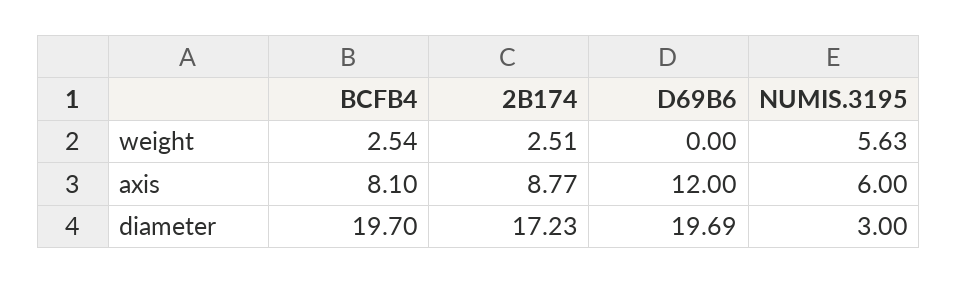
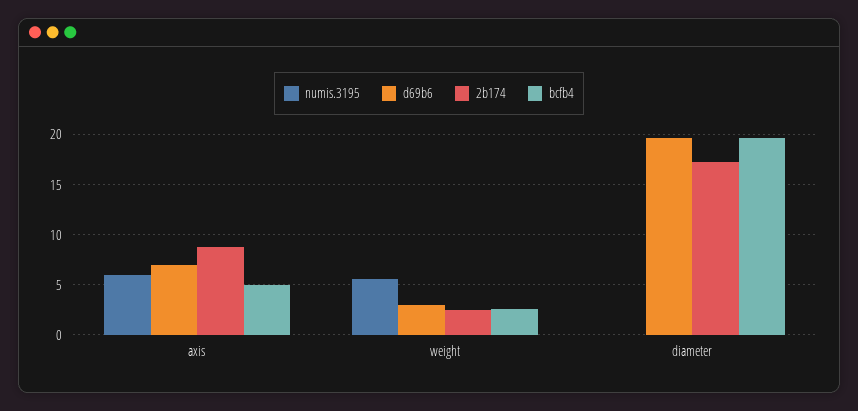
  {
    "BCFB4": {
      "weight": 2.54,
-     "axis": 8.1,
+     "axis": 5,
      "diameter": 19.7
    },
    "2B174": {
      "weight": 2.51,
      "axis": 8.77,
      "diameter": 17.23
    },
    "D69B6": {
-     "weight": 0,
+     "weight": 3,
-     "axis": 12,
+     "axis": 7,
      "diameter": 19.69
    },
    "NUMIS.3195": {
      "weight": 5.63,
      "axis": 6,
-     "diameter": 3
+     "diameter": 0
    }
  }

